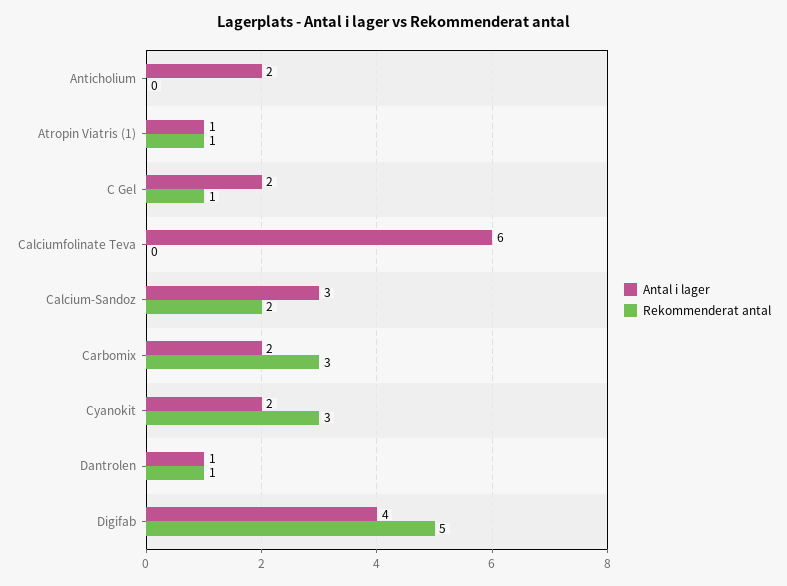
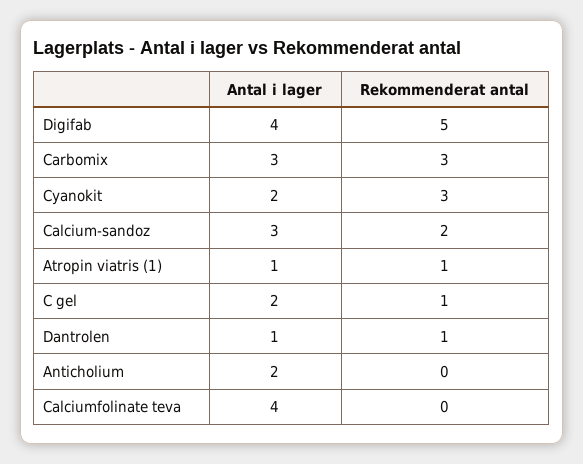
  {
    "Antal i lager": {
      "Anticholium": 2,
      "Atropin Viatris (1)": 1,
      "C Gel": 2,
-     "Calciumfolinate Teva": 6,
+     "Calciumfolinate Teva": 4,
      "Calcium-Sandoz": 3,
-     "Carbomix": 2,
+     "Carbomix": 3,
      "Cyanokit": 2,
      "Dantrolen": 1,
      "Digifab": 4
    },
    "Rekommenderat antal": {
      "Anticholium": 0,
      "Atropin Viatris (1)": 1,
      "C Gel": 1,
      "Calciumfolinate Teva": 0,
      "Calcium-Sandoz": 2,
      "Carbomix": 3,
      "Cyanokit": 3,
      "Dantrolen": 1,
      "Digifab": 5
    }
  }

